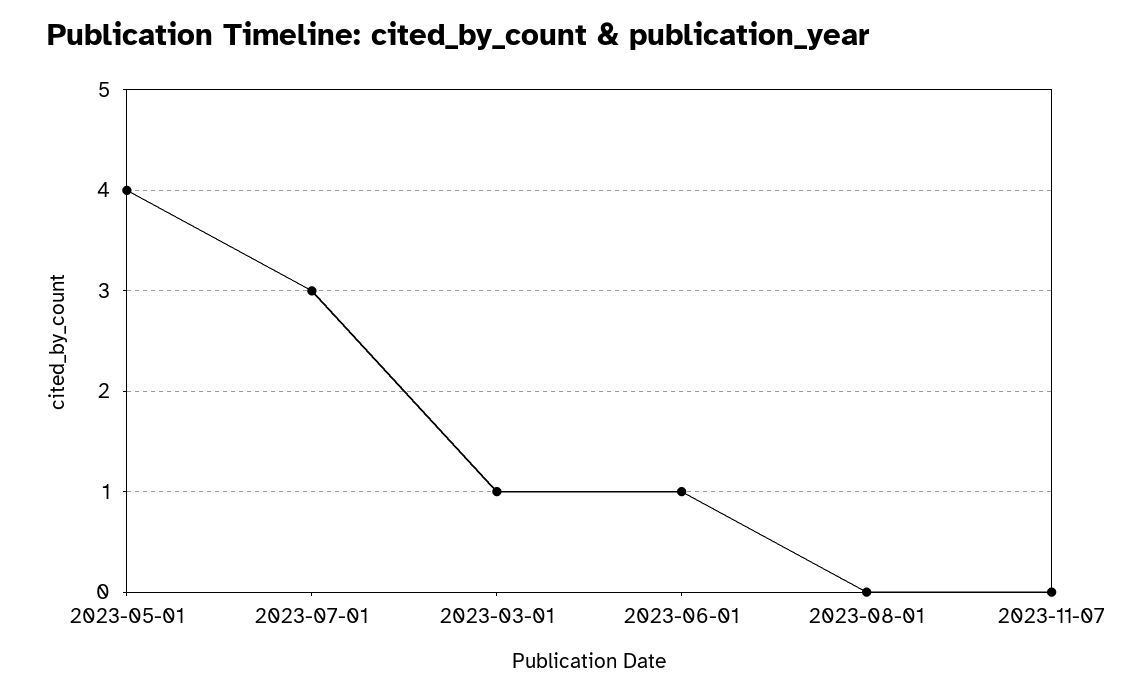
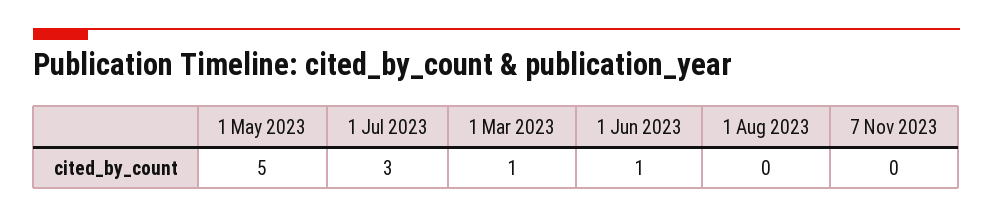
  {
-   "2023-05-01": 4,
+   "2023-05-01": 5,
    "2023-07-01": 3,
    "2023-03-01": 1,
    "2023-06-01": 1,
    "2023-08-01": 0,
    "2023-11-07": 0
  }

